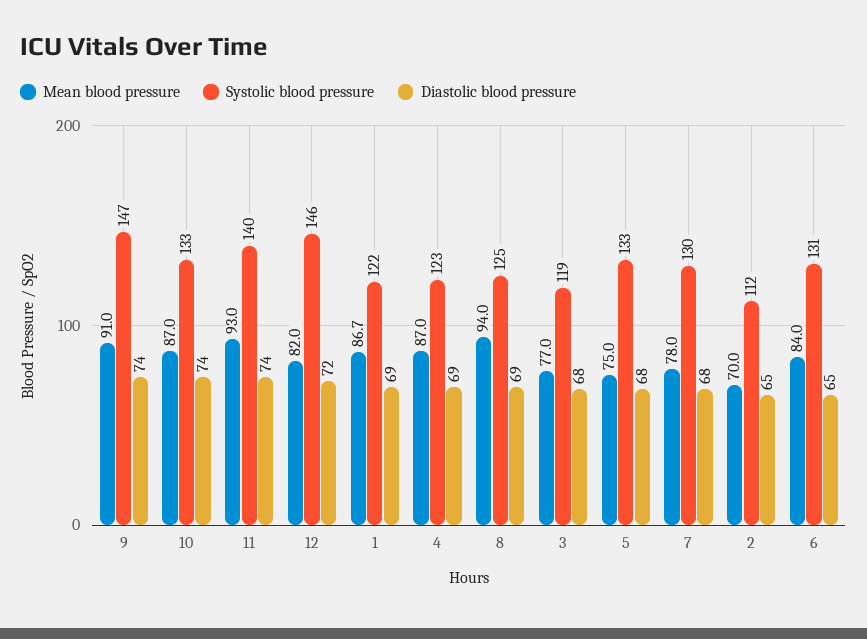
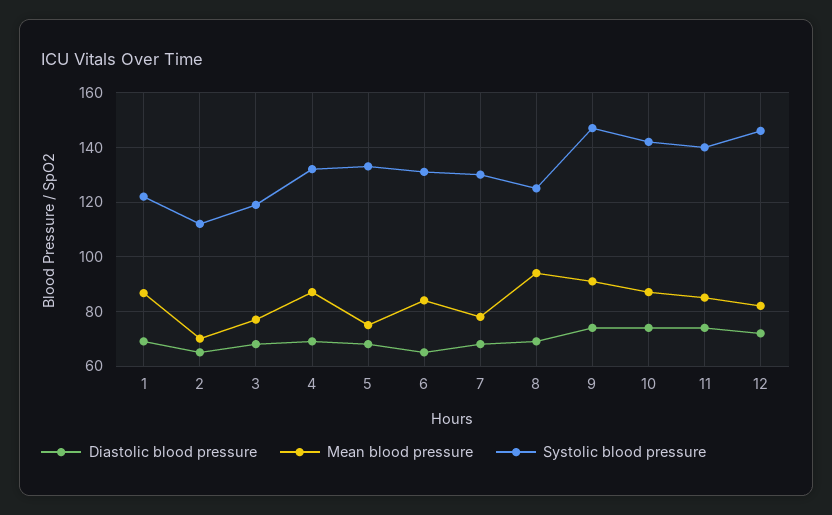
  {
    "Mean blood pressure": {
      "9": 91,
      "10": 87,
-     "11": 93,
+     "11": 85,
      "12": 82,
      "1": 86.7,
      "4": 87,
      "8": 94,
      "3": 77,
      "5": 75,
      "7": 78,
      "2": 70,
      "6": 84
    },
    "Systolic blood pressure": {
      "9": 147,
-     "10": 133,
+     "10": 142.5,
      "11": 140,
      "12": 146,
      "1": 122,
-     "4": 123,
+     "4": 132.5,
      "8": 125,
      "3": 119,
      "5": 133,
      "7": 130,
      "2": 112,
      "6": 131
    },
    "Diastolic blood pressure": {
      "9": 74,
      "10": 74,
      "11": 74,
      "12": 72,
      "1": 69,
      "4": 69,
      "8": 69,
      "3": 68,
      "5": 68,
      "7": 68,
      "2": 65,
      "6": 65
    }
  }

